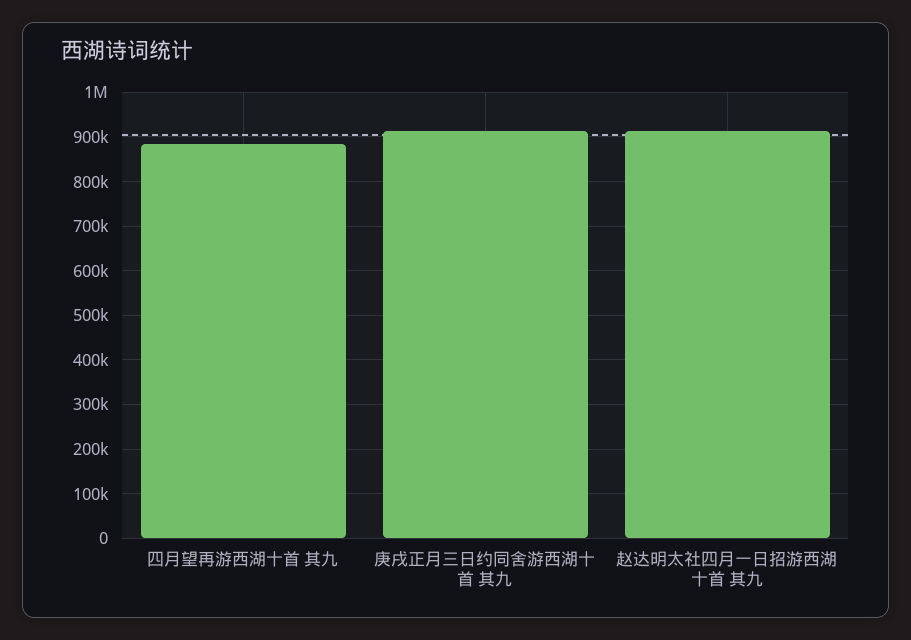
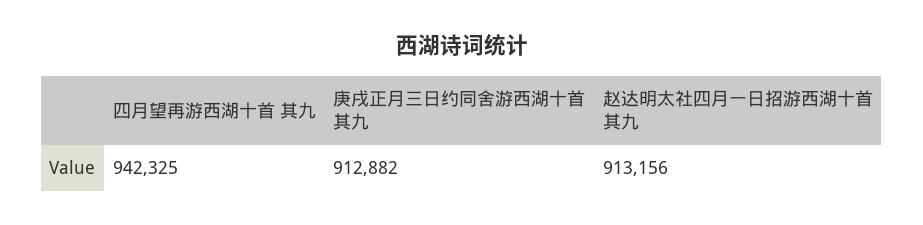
  {
-   "四月望再游西湖十首 其九": 880000,
+   "四月望再游西湖十首 其九": 942325,
    "庚戌正月三日约同舍游西湖十首 其九": 912882,
    "赵达明太社四月一日招游西湖十首 其九": 913156
  }

